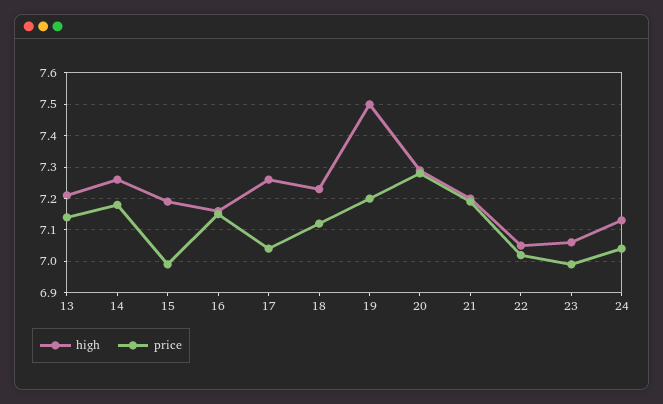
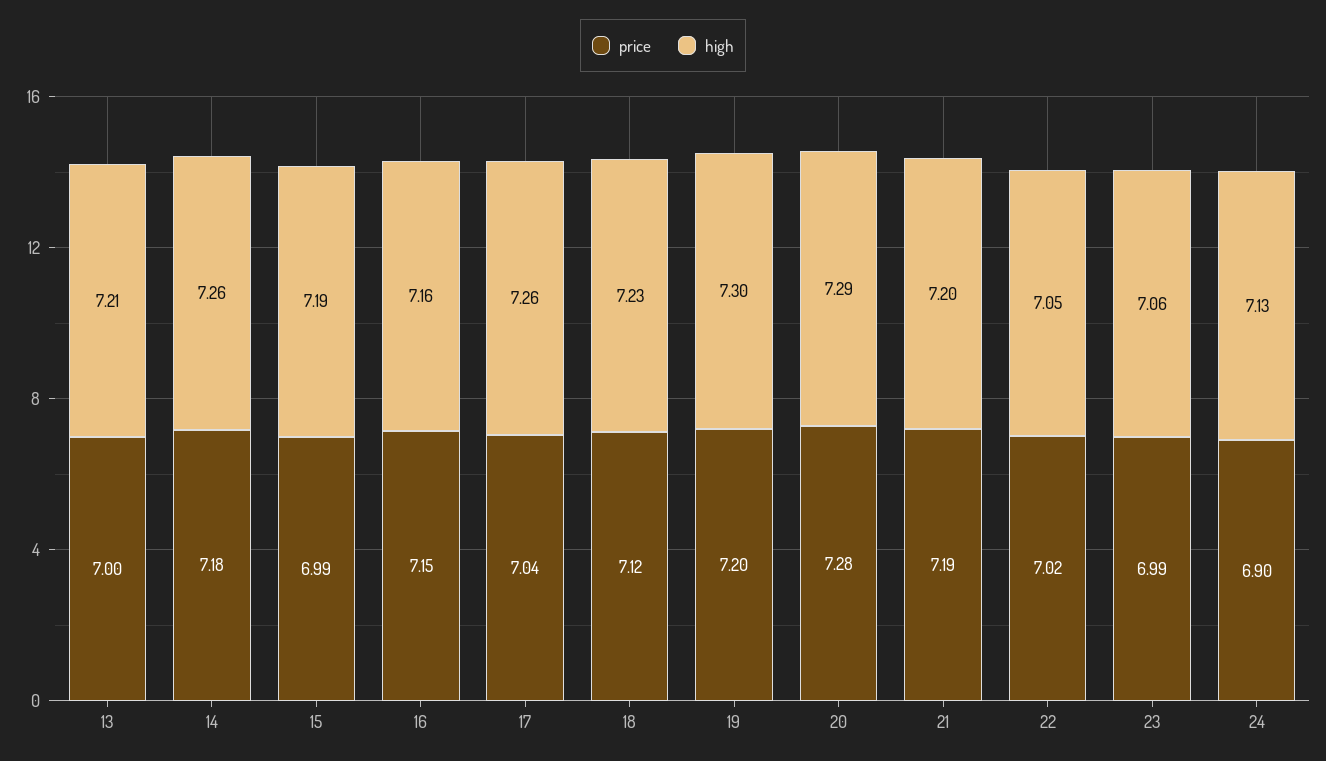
  {
    "high": {
      "13": 7.21,
      "14": 7.26,
      "15": 7.19,
      "16": 7.16,
      "17": 7.26,
      "18": 7.23,
-     "19": 7.5,
+     "19": 7.3,
      "20": 7.29,
      "21": 7.2,
      "22": 7.05,
      "23": 7.06,
      "24": 7.13
    },
    "price": {
-     "13": 7.15,
+     "13": 7,
      "14": 7.18,
      "15": 6.99,
      "16": 7.15,
      "17": 7.04,
      "18": 7.12,
      "19": 7.2,
      "20": 7.28,
      "21": 7.19,
      "22": 7.02,
      "23": 6.99,
-     "24": 7.05
+     "24": 6.9
    }
  }

